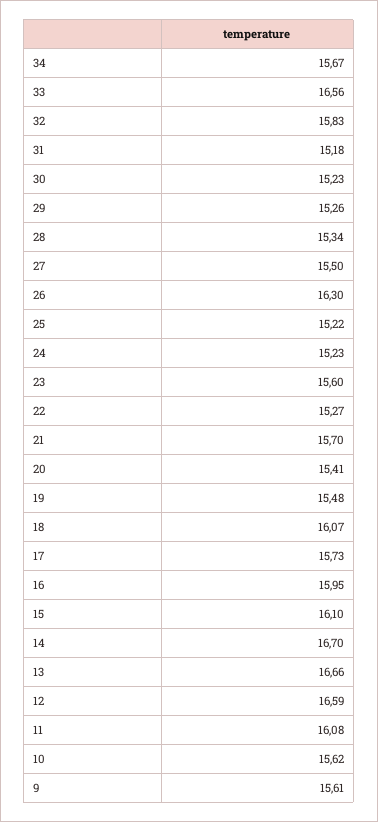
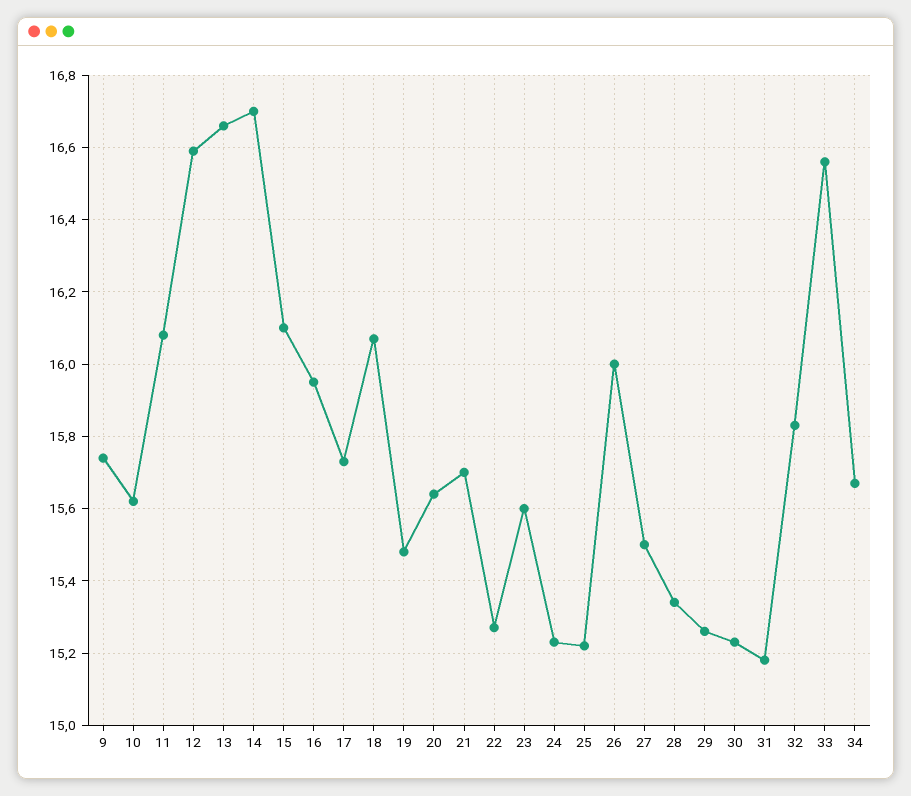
  {
    "34": 15.67,
    "33": 16.56,
    "32": 15.83,
    "31": 15.18,
    "30": 15.23,
    "29": 15.26,
    "28": 15.34,
    "27": 15.5,
-   "26": 16.3,
+   "26": 16,
    "25": 15.22,
    "24": 15.23,
    "23": 15.6,
    "22": 15.27,
    "21": 15.7,
-   "20": 15.41,
+   "20": 15.65,
    "19": 15.48,
    "18": 16.07,
    "17": 15.73,
    "16": 15.95,
    "15": 16.1,
    "14": 16.7,
    "13": 16.66,
    "12": 16.59,
    "11": 16.08,
    "10": 15.62,
-   "9": 15.61
+   "9": 15.75
  }

